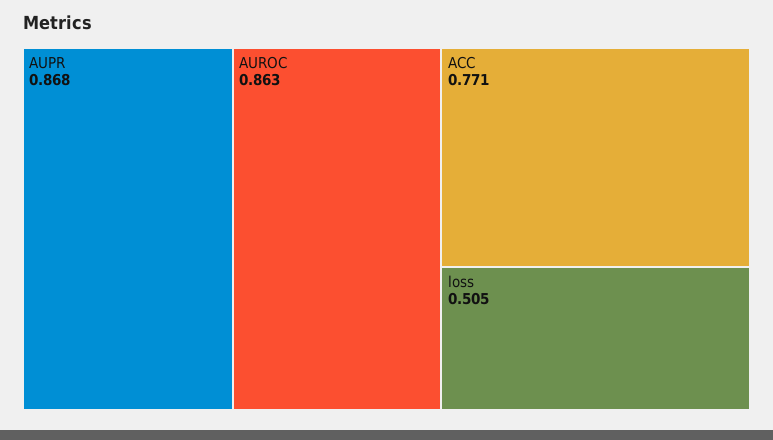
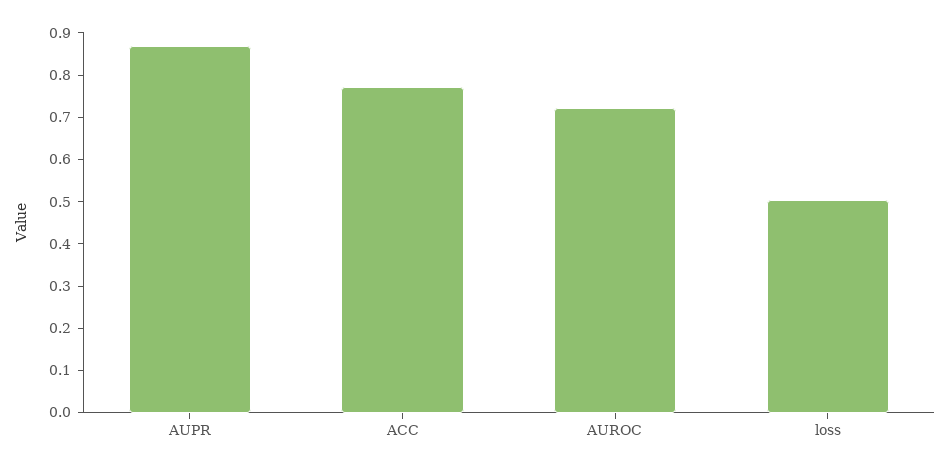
  {
    "AUPR": 0.868,
-   "AUROC": 0.863,
+   "AUROC": 0.72,
    "ACC": 0.771,
    "loss": 0.505
  }

